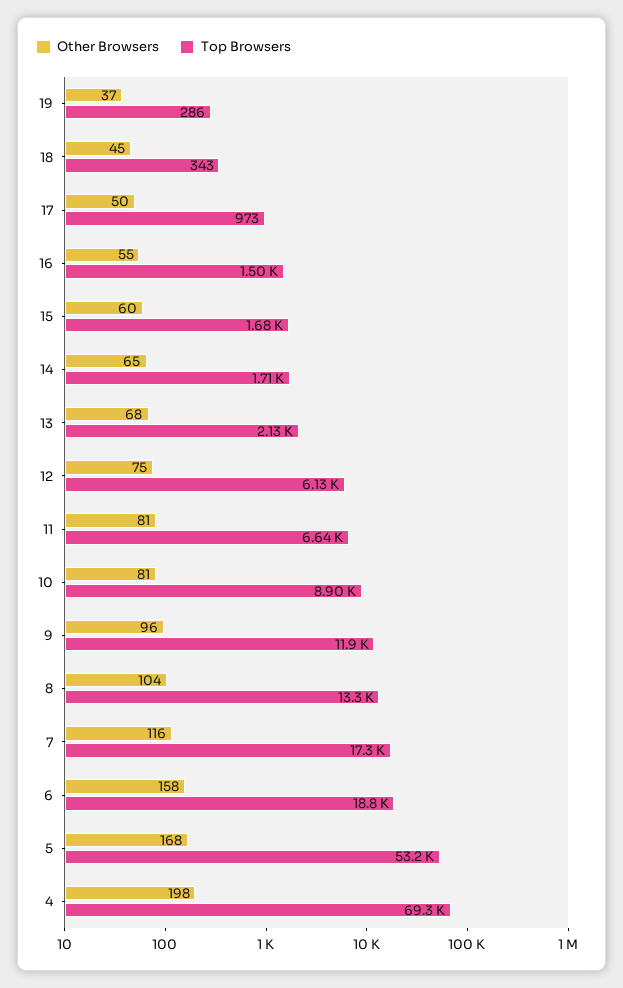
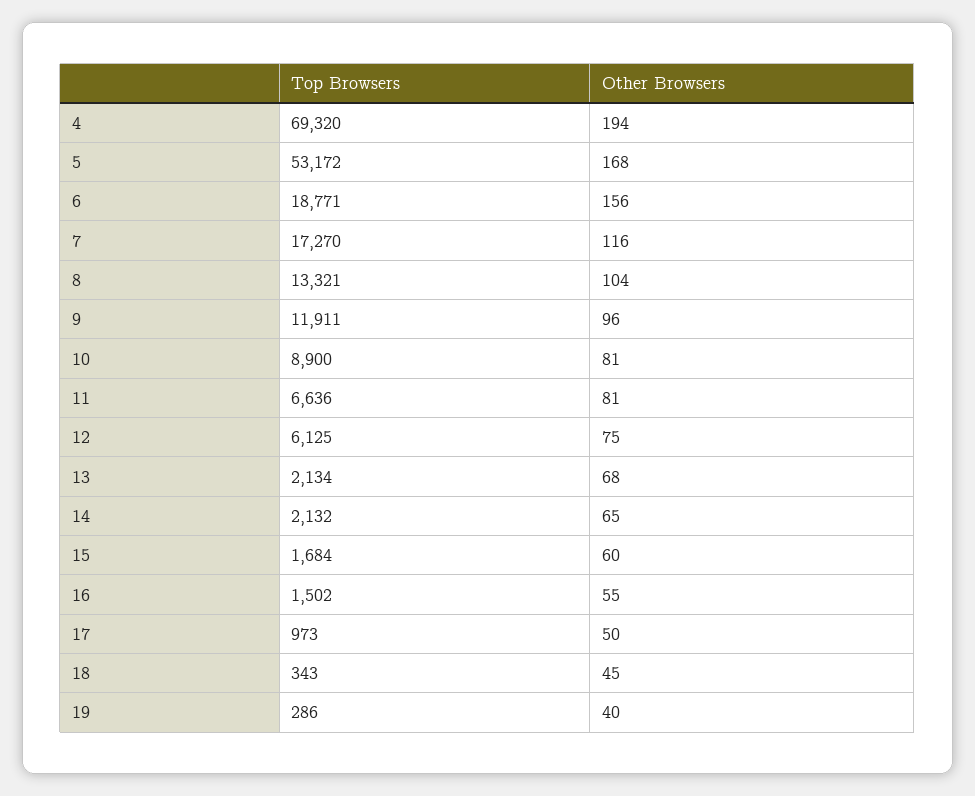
  {
    "Other Browsers": {
-     "19": 37,
+     "19": 40,
      "18": 45,
      "17": 50,
      "16": 55,
      "15": 60,
      "14": 65,
      "13": 68,
      "12": 75,
      "11": 81,
      "10": 81,
      "9": 96,
      "8": 104,
      "7": 116,
-     "6": 158,
+     "6": 156,
      "5": 168,
-     "4": 198
+     "4": 194
    },
    "Top Browsers": {
      "19": 286,
      "18": 343,
      "17": 973,
      "16": 1502,
      "15": 1684,
-     "14": 1710,
+     "14": 2132,
      "13": 2134,
      "12": 6125,
      "11": 6636,
      "10": 8900,
      "9": 11911,
      "8": 13321,
      "7": 17270,
      "6": 18771,
      "5": 53172,
      "4": 69320
    }
  }

